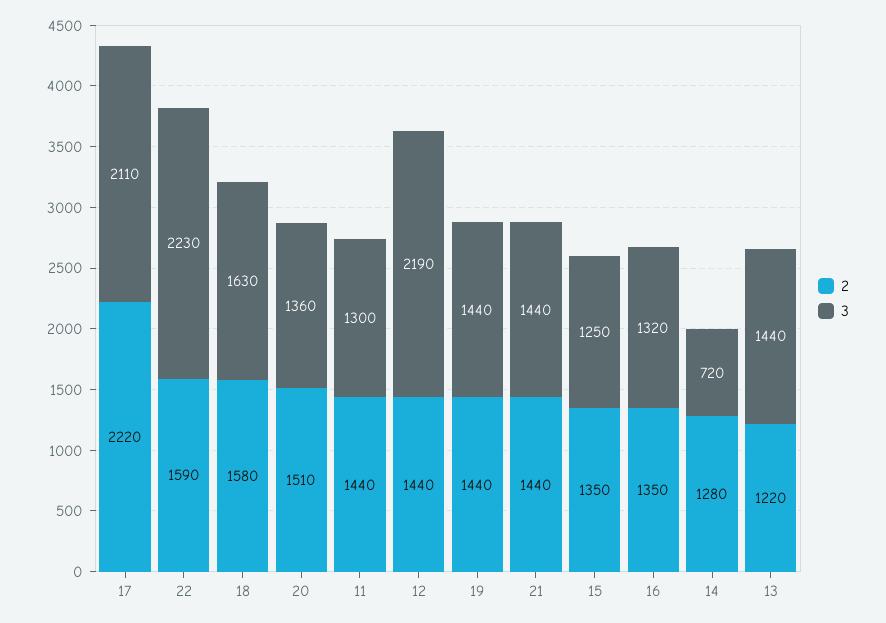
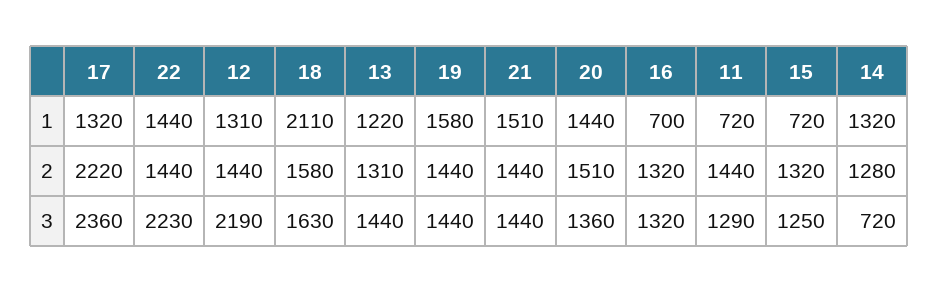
  {
    "2": {
      "17": 2220,
-     "22": 1590,
+     "22": 1440,
      "18": 1580,
      "20": 1510,
      "11": 1440,
      "12": 1440,
      "19": 1440,
      "21": 1440,
-     "15": 1350,
+     "15": 1320,
-     "16": 1350,
+     "16": 1320,
      "14": 1280,
-     "13": 1220
+     "13": 1310
    },
    "3": {
-     "17": 2110,
+     "17": 2360,
      "22": 2230,
      "18": 1630,
      "20": 1360,
-     "11": 1300,
+     "11": 1290,
      "12": 2190,
      "19": 1440,
      "21": 1440,
      "15": 1250,
      "16": 1320,
      "14": 720,
      "13": 1440
-   }
+   },
+   "1": {
+     "17": 1320,
+     "22": 1440,
+     "12": 1310,
+     "18": 2110,
+     "13": 1220,
+     "19": 1580,
+     "21": 1510,
+     "20": 1440,
+     "16": 700,
+     "11": 720,
+     "15": 720,
+     "14": 1320
+   }
  }

